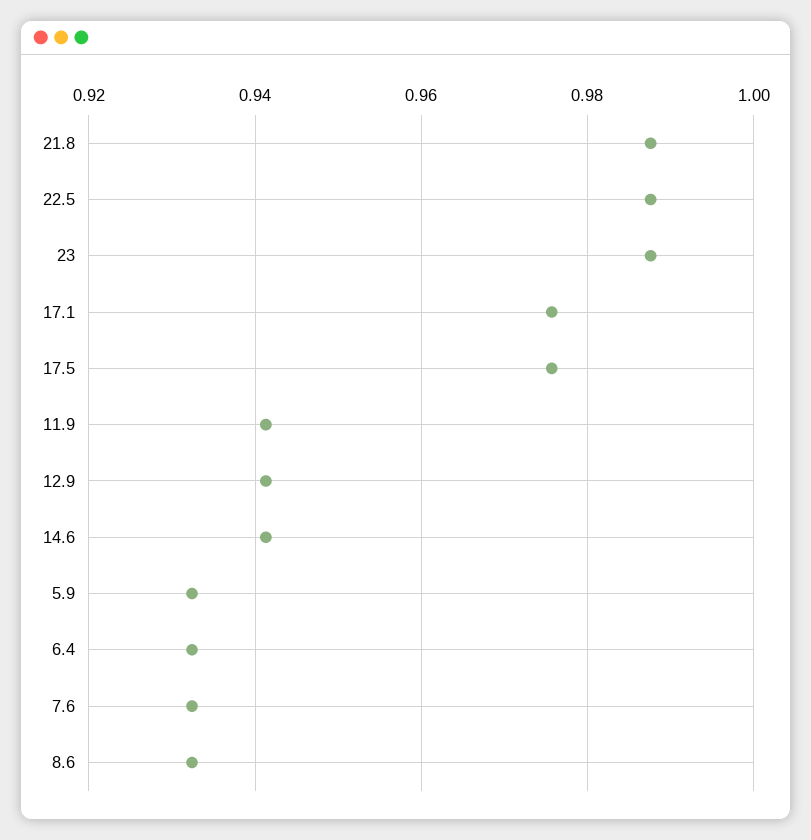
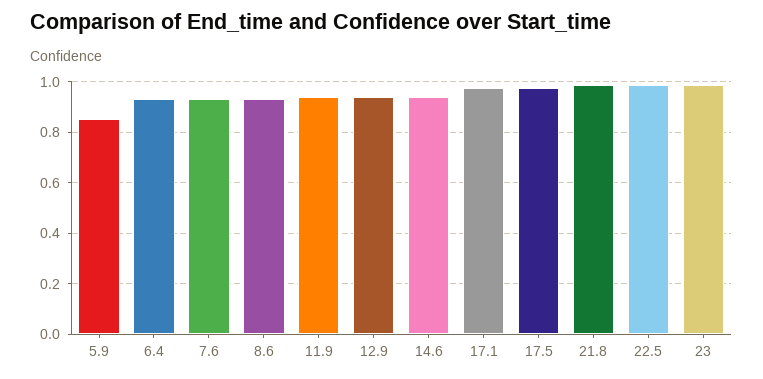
  {
    "21.8": 0.988,
    "22.5": 0.988,
    "23": 0.988,
    "17.1": 0.976,
    "17.5": 0.976,
    "11.9": 0.942,
    "12.9": 0.942,
    "14.6": 0.942,
-   "5.9": 0.932,
+   "5.9": 0.85,
    "6.4": 0.932,
    "7.6": 0.932,
    "8.6": 0.932
  }

